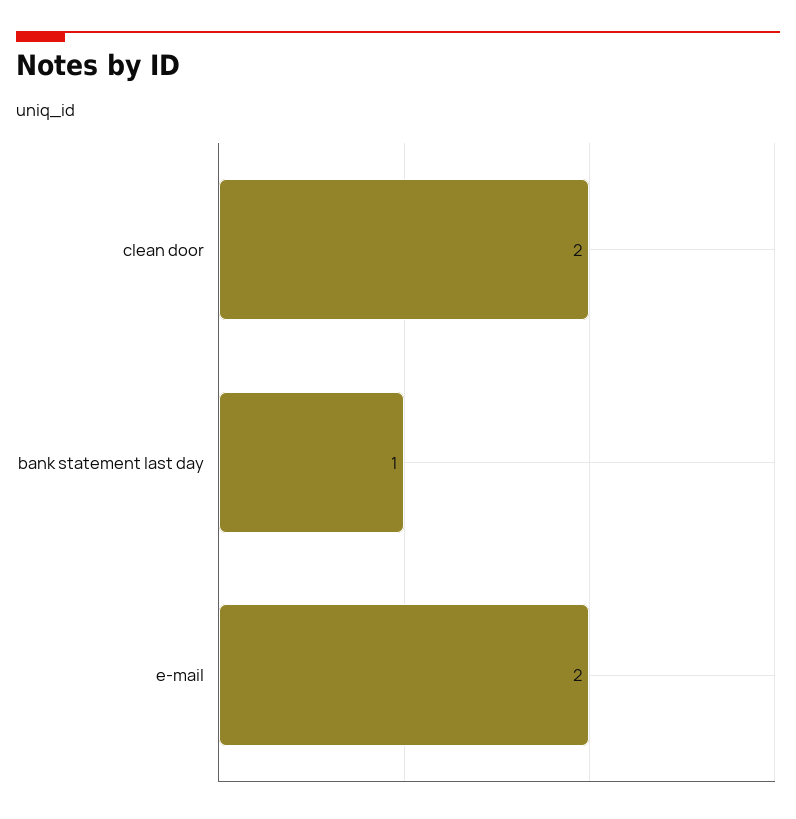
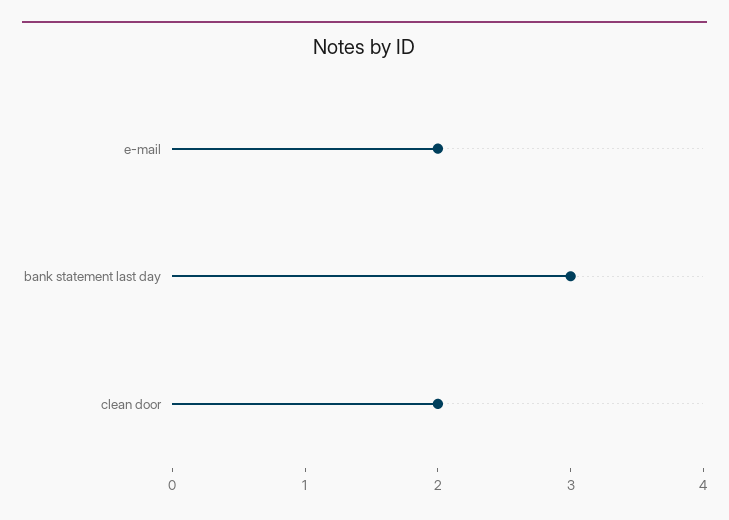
  {
    "clean door": 2,
-   "bank statement last day": 1,
+   "bank statement last day": 3,
    "e-mail": 2
  }

